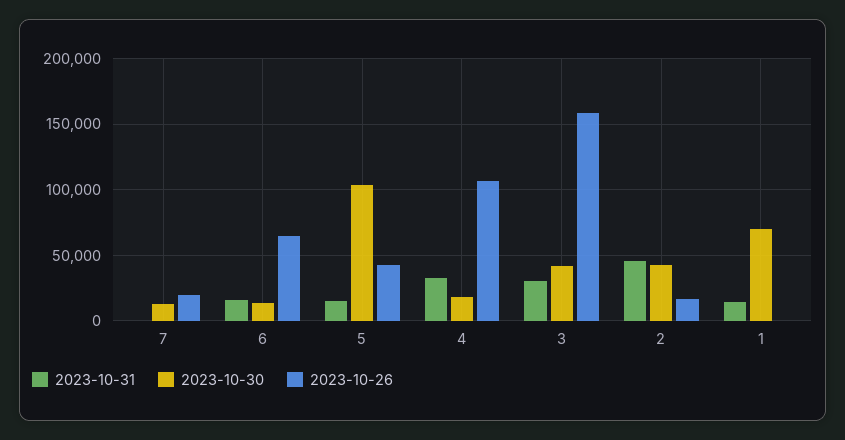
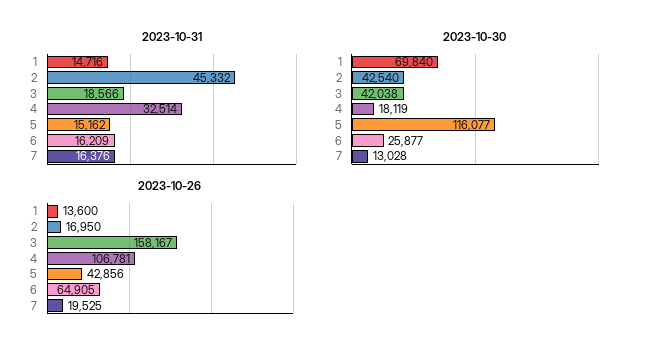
  {
    "2023-10-31": {
-     "7": 0,
+     "7": 16376,
      "6": 16209,
      "5": 15162,
      "4": 32514,
-     "3": 30000,
+     "3": 18566,
      "2": 45332,
      "1": 14716
    },
    "2023-10-30": {
      "7": 13028,
-     "6": 15000,
+     "6": 25877,
-     "5": 105000,
+     "5": 116077,
      "4": 18119,
      "3": 42038,
      "2": 42540,
      "1": 69840
    },
    "2023-10-26": {
      "7": 19525,
      "6": 64905,
      "5": 42856,
      "4": 106781,
      "3": 158167,
      "2": 16950,
-     "1": 0
+     "1": 13600
    }
  }

